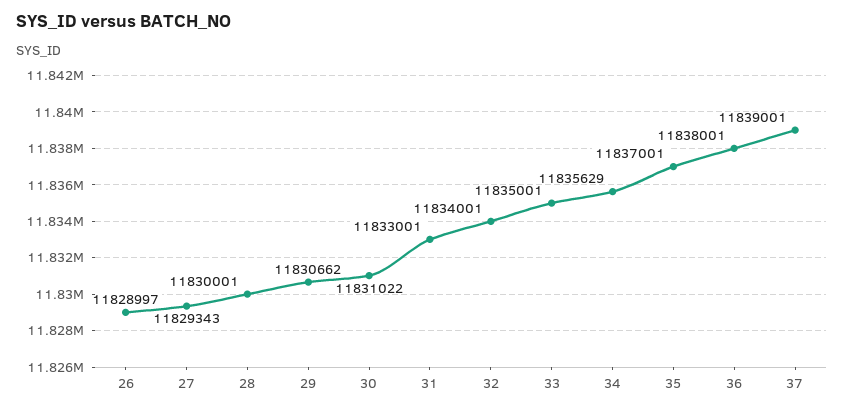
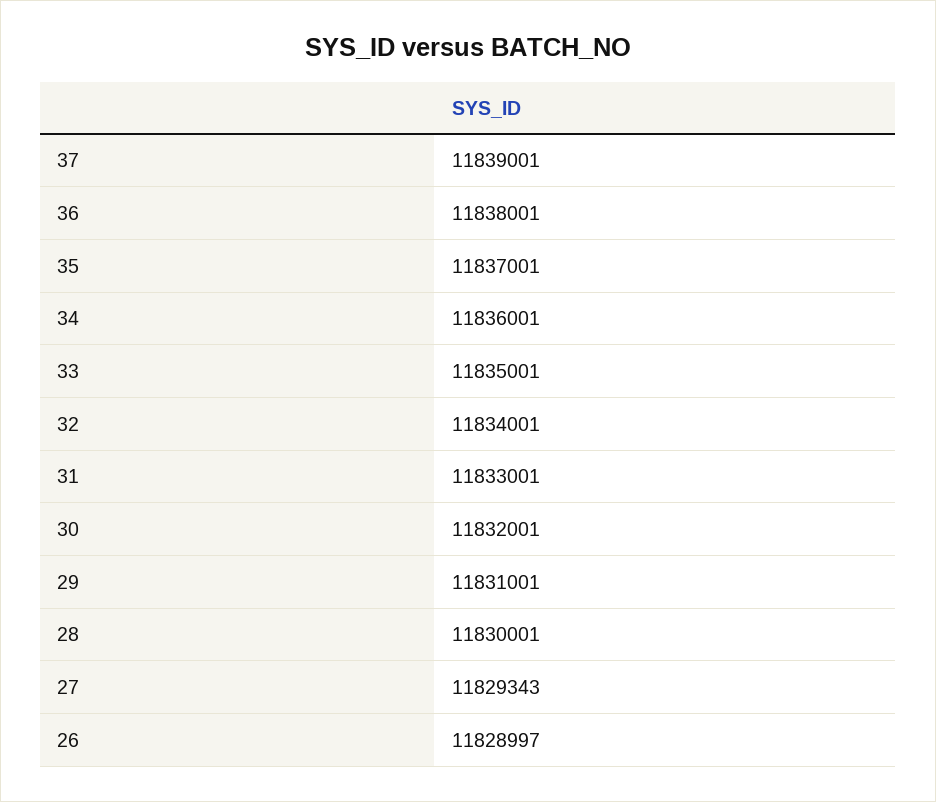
  {
    "26": 11828997,
    "27": 11829343,
    "28": 11830001,
-   "29": 11830662,
+   "29": 11831001,
-   "30": 11831022,
+   "30": 11832001,
    "31": 11833001,
    "32": 11834001,
    "33": 11835001,
-   "34": 11835629,
+   "34": 11836001,
    "35": 11837001,
    "36": 11838001,
    "37": 11839001
  }

